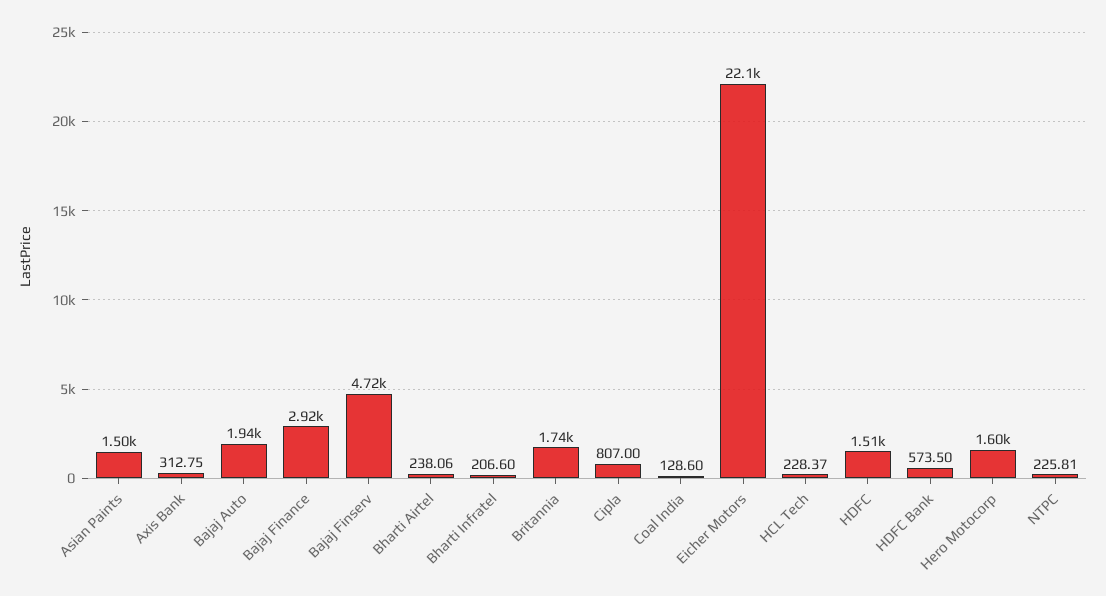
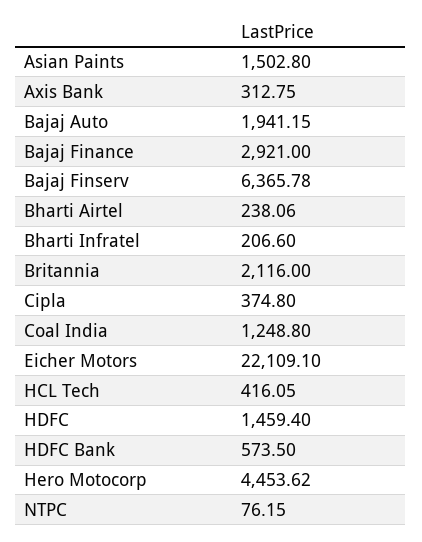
  {
    "Asian Paints": 1502.8,
    "Axis Bank": 312.75,
    "Bajaj Auto": 1941.15,
    "Bajaj Finance": 2921,
-   "Bajaj Finserv": 4720,
+   "Bajaj Finserv": 6365.78,
    "Bharti Airtel": 238.06,
    "Bharti Infratel": 206.6,
-   "Britannia": 1740,
+   "Britannia": 2116,
-   "Cipla": 807,
+   "Cipla": 374.8,
-   "Coal India": 128.6,
+   "Coal India": 1248.8,
    "Eicher Motors": 22109.1,
-   "HCL Tech": 228.37,
+   "HCL Tech": 416.05,
-   "HDFC": 1510,
+   "HDFC": 1459.4,
    "HDFC Bank": 573.5,
-   "Hero Motocorp": 1600,
+   "Hero Motocorp": 4453.62,
-   "NTPC": 225.81
+   "NTPC": 76.15
  }

